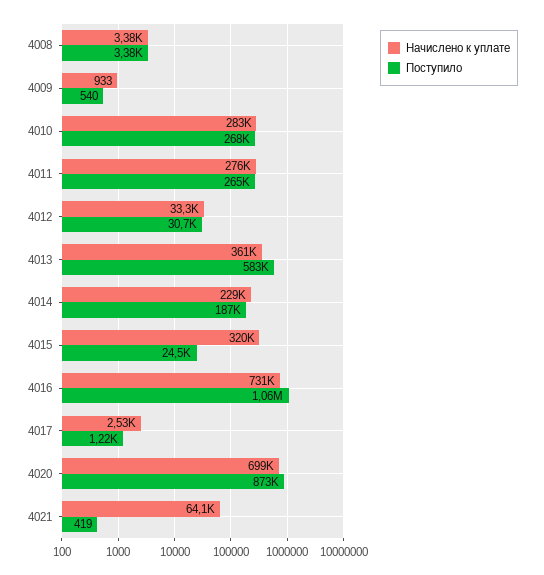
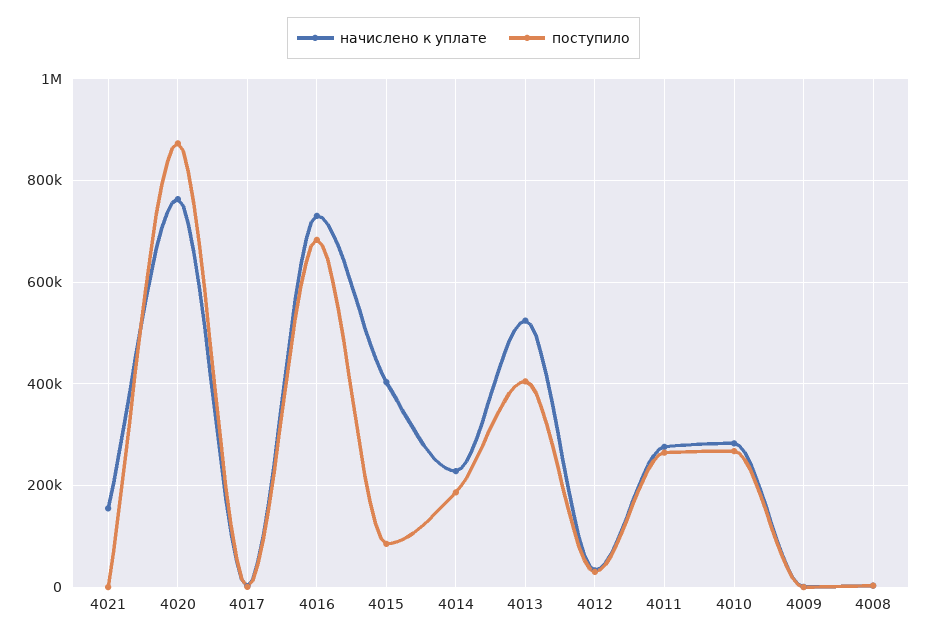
  {
    "Начислено к уплате": {
      "4008": 3380,
      "4009": 933,
      "4010": 283000,
      "4011": 276000,
      "4012": 33300,
-     "4013": 361000,
+     "4013": 520000,
      "4014": 229000,
-     "4015": 320000,
+     "4015": 400000,
      "4016": 731000,
      "4017": 2530,
-     "4020": 699000,
+     "4020": 760000,
-     "4021": 64100
+     "4021": 160000
    },
    "Поступило": {
      "4008": 3380,
      "4009": 540,
      "4010": 268000,
      "4011": 265000,
      "4012": 30700,
-     "4013": 583000,
+     "4013": 400000,
      "4014": 187000,
-     "4015": 24500,
+     "4015": 80000,
-     "4016": 1060000,
+     "4016": 680000,
      "4017": 1220,
      "4020": 873000,
      "4021": 419
    }
  }

